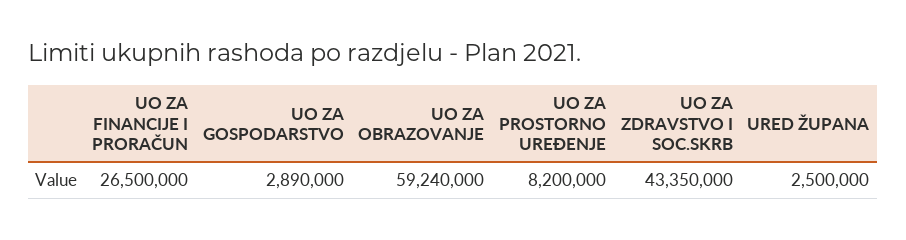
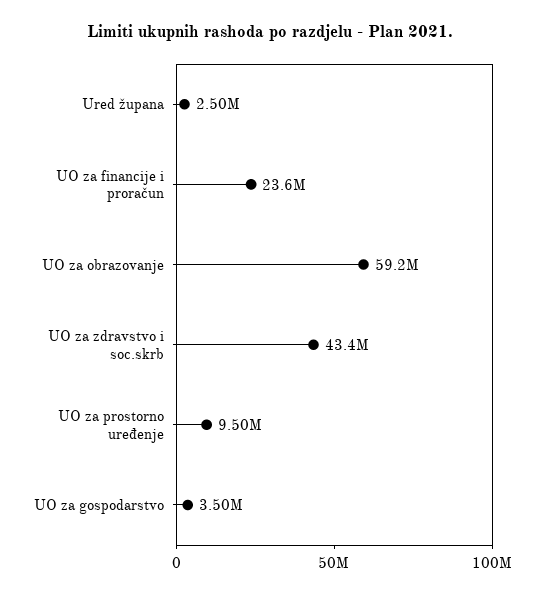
  {
-   "UO ZA FINANCIJE I PRORAČUN": 26500000,
+   "UO ZA FINANCIJE I PRORAČUN": 23600000,
-   "UO ZA GOSPODARSTVO": 2890000,
+   "UO ZA GOSPODARSTVO": 3500000,
    "UO ZA OBRAZOVANJE": 59240000,
-   "UO ZA PROSTORNO UREĐENJE": 8200000,
+   "UO ZA PROSTORNO UREĐENJE": 9500000,
    "UO ZA ZDRAVSTVO I SOC.SKRB": 43350000,
    "URED ŽUPANA": 2500000
  }

